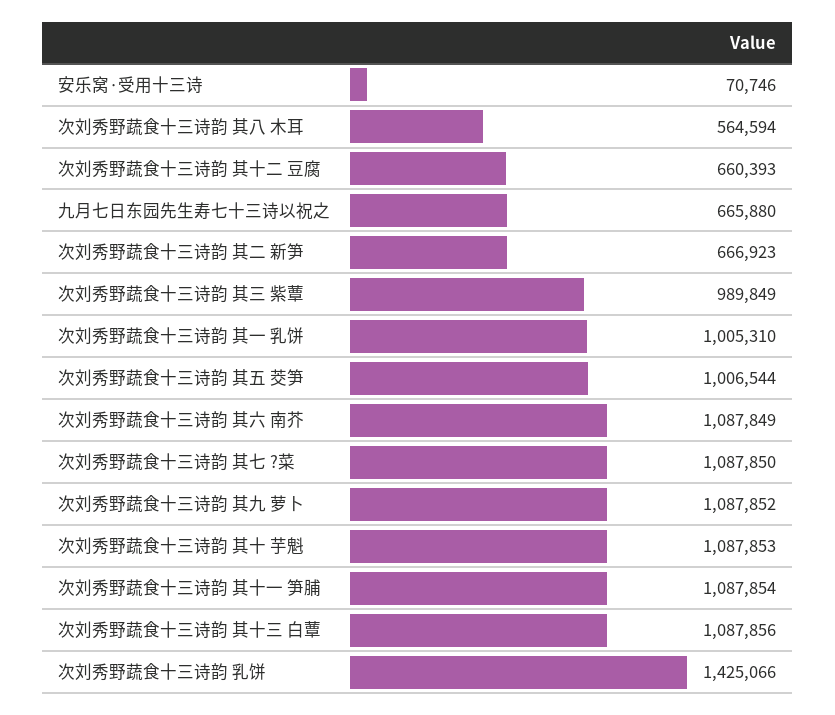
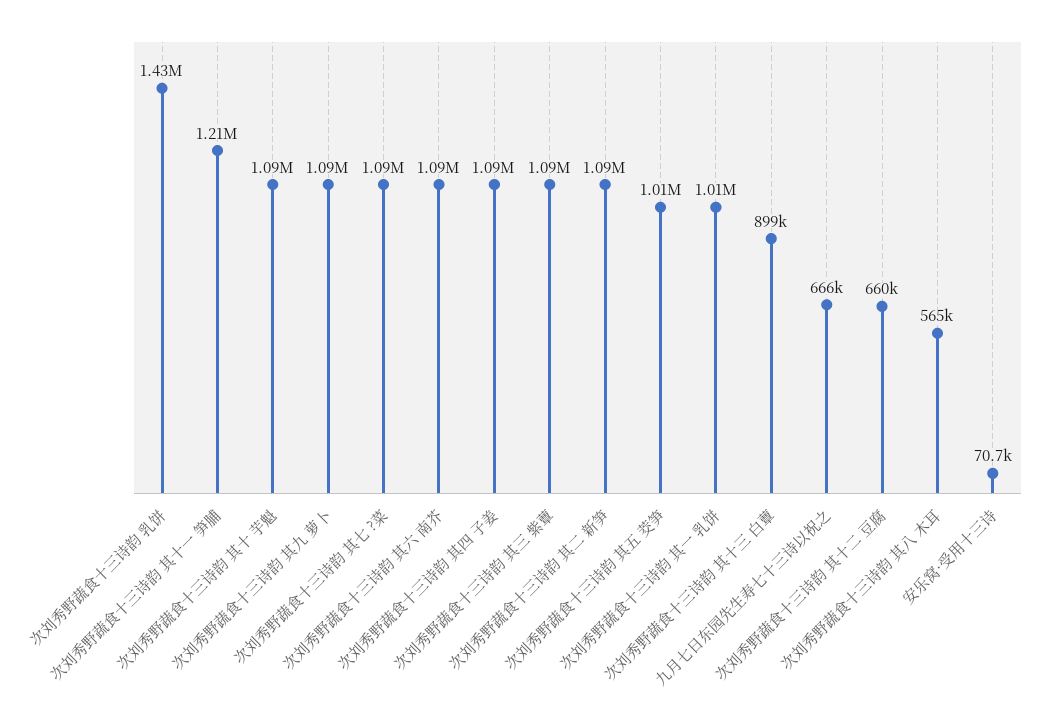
  {
    "安乐窝·受用十三诗": 70746,
    "次刘秀野蔬食十三诗韵 其八 木耳": 564594,
    "次刘秀野蔬食十三诗韵 其十二 豆腐": 660393,
    "九月七日东园先生寿七十三诗以祝之": 665880,
-   "次刘秀野蔬食十三诗韵 其二 新笋": 666923,
+   "次刘秀野蔬食十三诗韵 其二 新笋": 1090000,
-   "次刘秀野蔬食十三诗韵 其三 紫蕈": 989849,
+   "次刘秀野蔬食十三诗韵 其三 紫蕈": 1090000,
    "次刘秀野蔬食十三诗韵 其一 乳饼": 1005310,
    "次刘秀野蔬食十三诗韵 其五 茭笋": 1006544,
    "次刘秀野蔬食十三诗韵 其六 南芥": 1087849,
    "次刘秀野蔬食十三诗韵 其七 ?菜": 1087850,
    "次刘秀野蔬食十三诗韵 其九 萝卜": 1087852,
    "次刘秀野蔬食十三诗韵 其十 芋魁": 1087853,
-   "次刘秀野蔬食十三诗韵 其十一 笋脯": 1087854,
+   "次刘秀野蔬食十三诗韵 其十一 笋脯": 1210000,
-   "次刘秀野蔬食十三诗韵 其十三 白蕈": 1087856,
+   "次刘秀野蔬食十三诗韵 其十三 白蕈": 899000,
-   "次刘秀野蔬食十三诗韵 乳饼": 1425066
+   "次刘秀野蔬食十三诗韵 乳饼": 1425066,
+   "次刘秀野蔬食十三诗韵 其四 子姜": 1090000
  }

